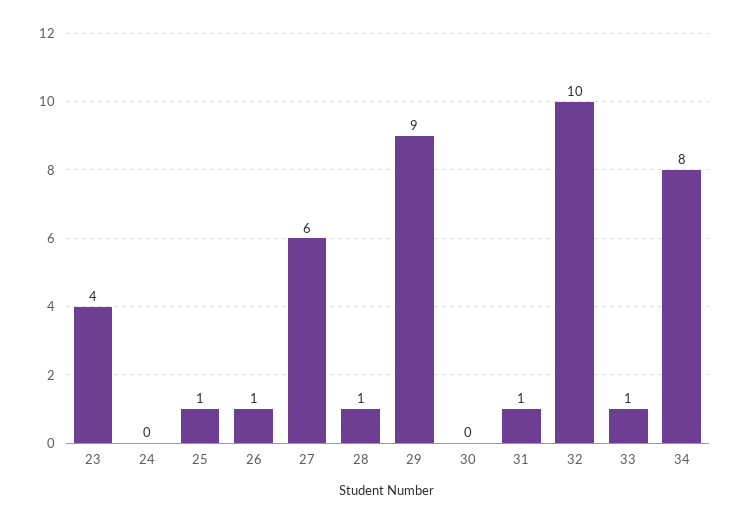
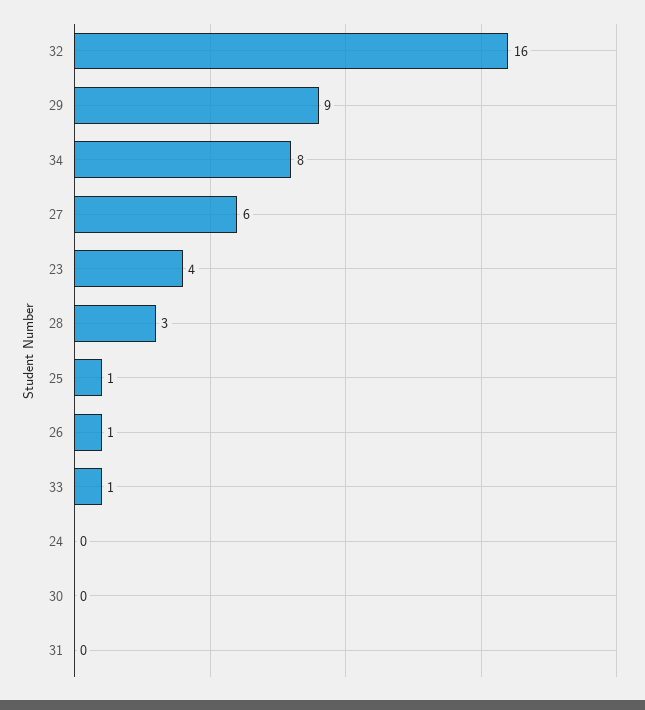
  {
    "23": 4,
    "24": 0,
    "25": 1,
    "26": 1,
    "27": 6,
-   "28": 1,
+   "28": 3,
    "29": 9,
    "30": 0,
-   "31": 1,
+   "31": 0,
-   "32": 10,
+   "32": 16,
    "33": 1,
    "34": 8
  }

